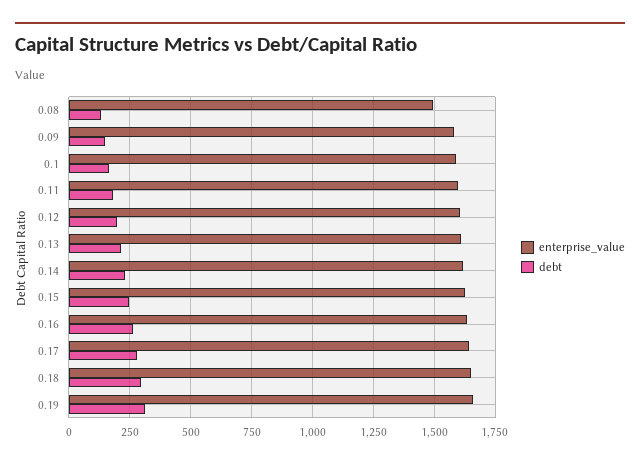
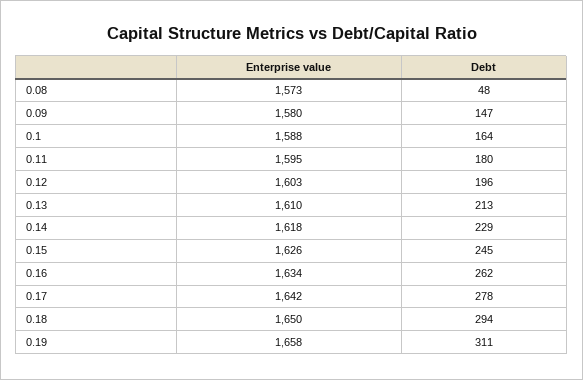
  {
    "enterprise_value": {
-     "0.08": 1500,
+     "0.08": 1573,
      "0.09": 1580,
      "0.1": 1588,
      "0.11": 1595,
      "0.12": 1603,
      "0.13": 1610,
      "0.14": 1618,
      "0.15": 1626,
      "0.16": 1634,
      "0.17": 1642,
      "0.18": 1650,
      "0.19": 1658
    },
    "debt": {
-     "0.08": 125,
+     "0.08": 48,
      "0.09": 147,
      "0.1": 164,
      "0.11": 180,
      "0.12": 196,
      "0.13": 213,
      "0.14": 229,
      "0.15": 245,
      "0.16": 262,
      "0.17": 278,
      "0.18": 294,
      "0.19": 311
    }
  }

